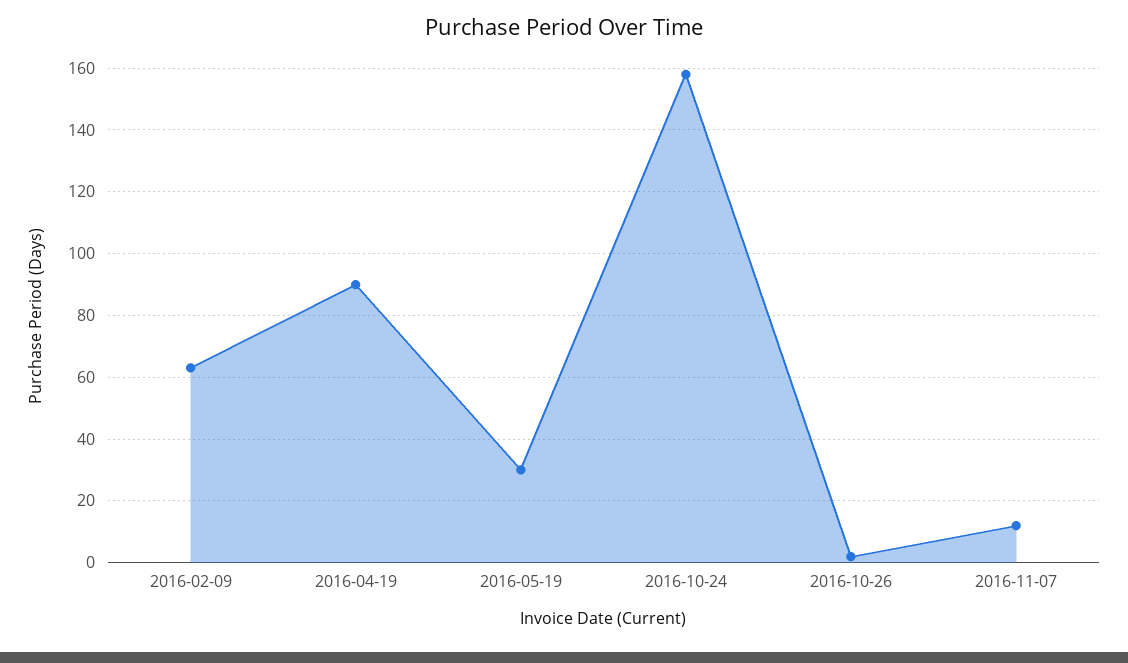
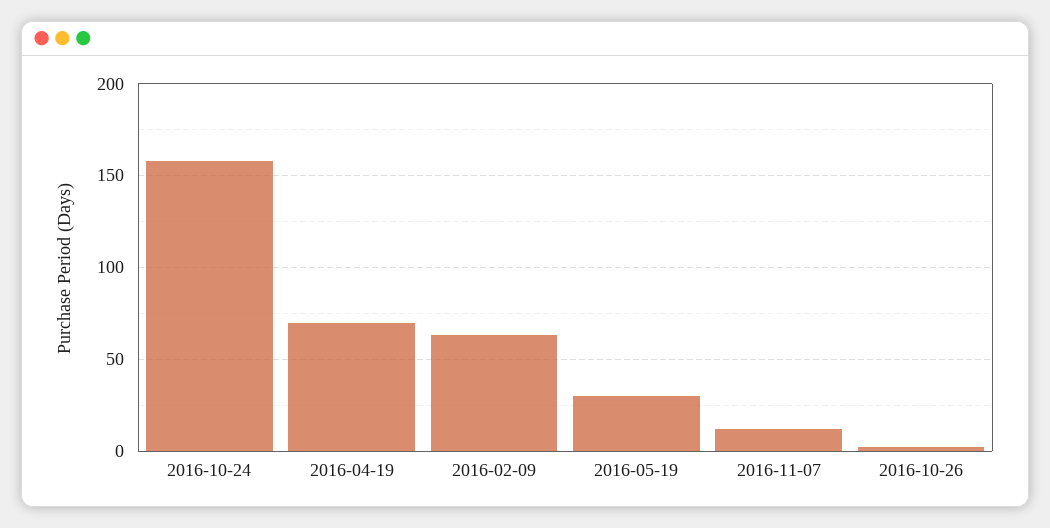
  {
    "2016-02-09": 65,
-   "2016-04-19": 90,
+   "2016-04-19": 70,
    "2016-05-19": 30,
    "2016-10-24": 160,
    "2016-10-26": 0,
    "2016-11-07": 10
  }

